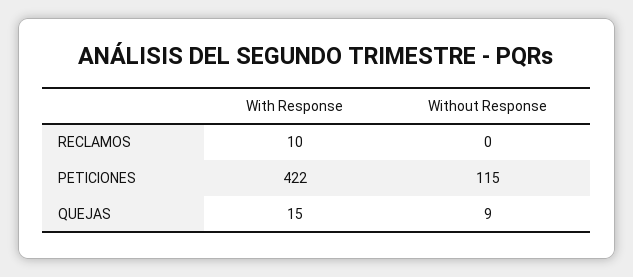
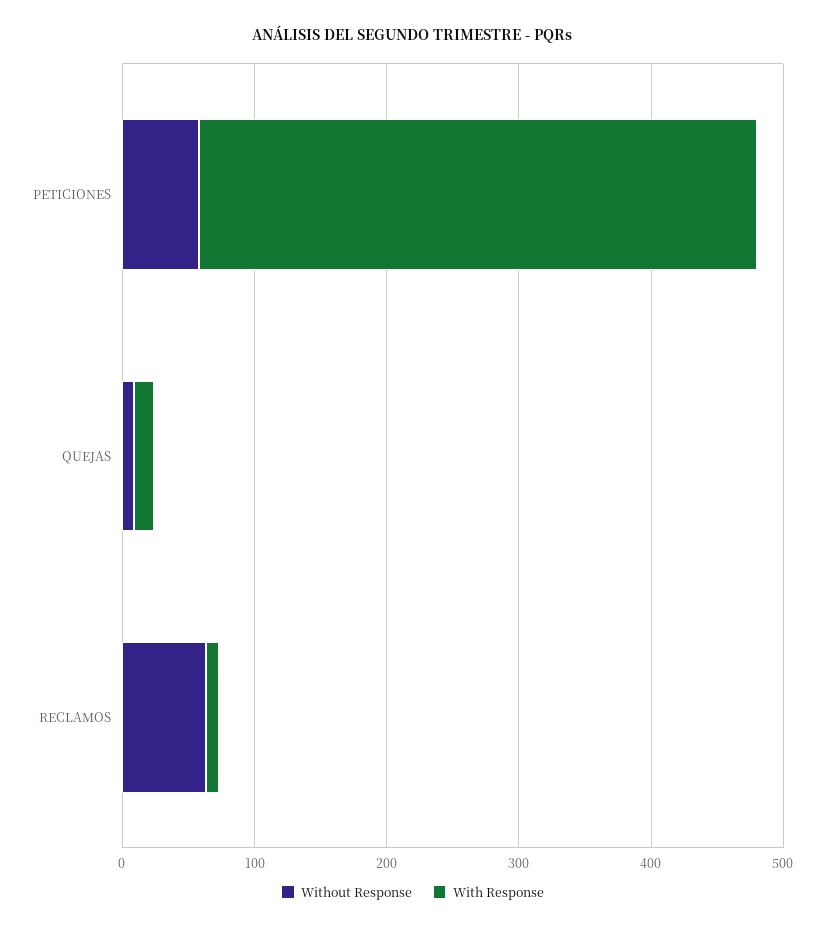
  {
    "With Response": {
      "RECLAMOS": 10,
      "PETICIONES": 422,
      "QUEJAS": 15
    },
    "Without Response": {
-     "RECLAMOS": 0,
+     "RECLAMOS": 60,
-     "PETICIONES": 115,
+     "PETICIONES": 60,
      "QUEJAS": 9
    }
  }

